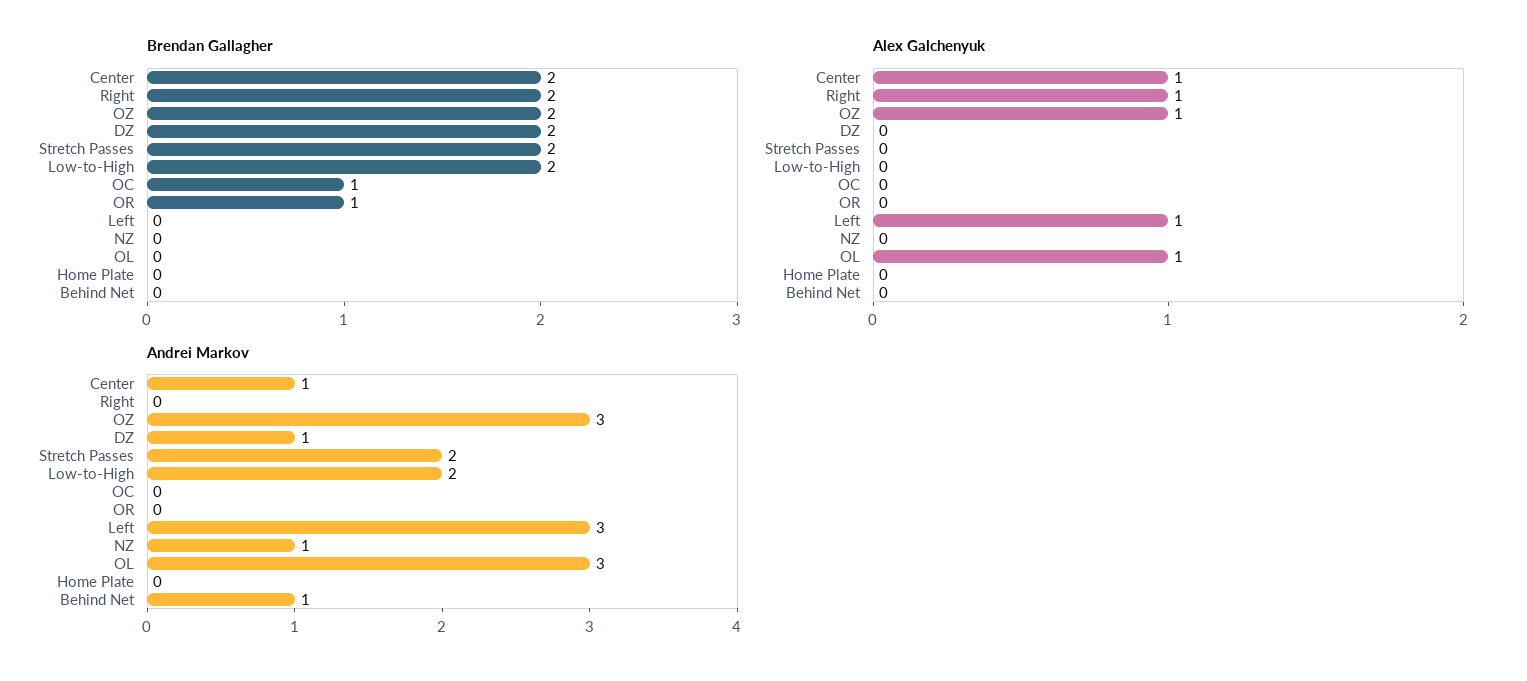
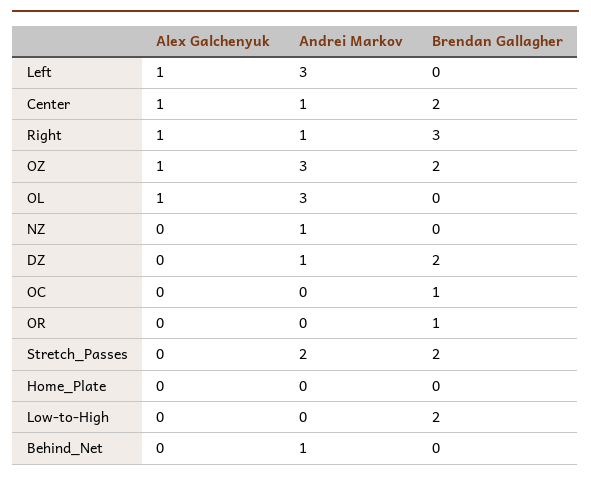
  {
    "Brendan Gallagher": {
      "Center": 2,
-     "Right": 2,
+     "Right": 3,
      "OZ": 2,
      "DZ": 2,
      "Stretch Passes": 2,
      "Low-to-High": 2,
      "OC": 1,
      "OR": 1,
      "Left": 0,
      "NZ": 0,
      "OL": 0,
      "Home Plate": 0,
      "Behind Net": 0
    },
    "Alex Galchenyuk": {
      "Center": 1,
      "Right": 1,
      "OZ": 1,
      "DZ": 0,
      "Stretch Passes": 0,
      "Low-to-High": 0,
      "OC": 0,
      "OR": 0,
      "Left": 1,
      "NZ": 0,
      "OL": 1,
      "Home Plate": 0,
      "Behind Net": 0
    },
    "Andrei Markov": {
      "Center": 1,
-     "Right": 0,
+     "Right": 1,
      "OZ": 3,
      "DZ": 1,
      "Stretch Passes": 2,
-     "Low-to-High": 2,
+     "Low-to-High": 0,
      "OC": 0,
      "OR": 0,
      "Left": 3,
      "NZ": 1,
      "OL": 3,
      "Home Plate": 0,
      "Behind Net": 1
    }
  }

